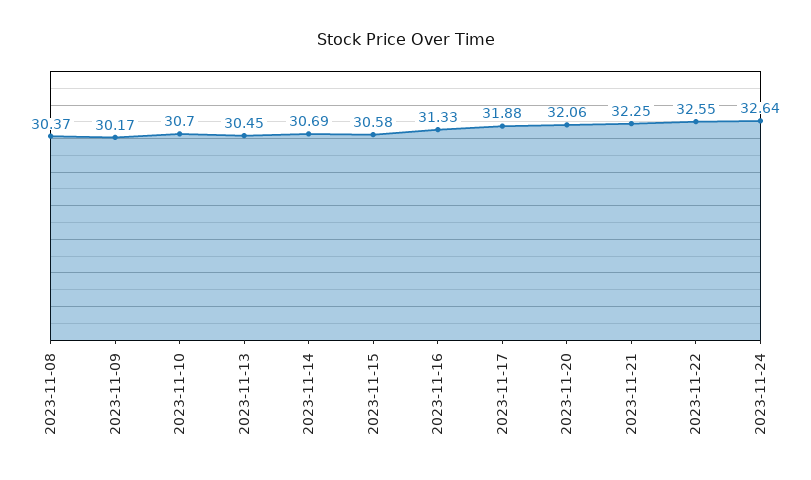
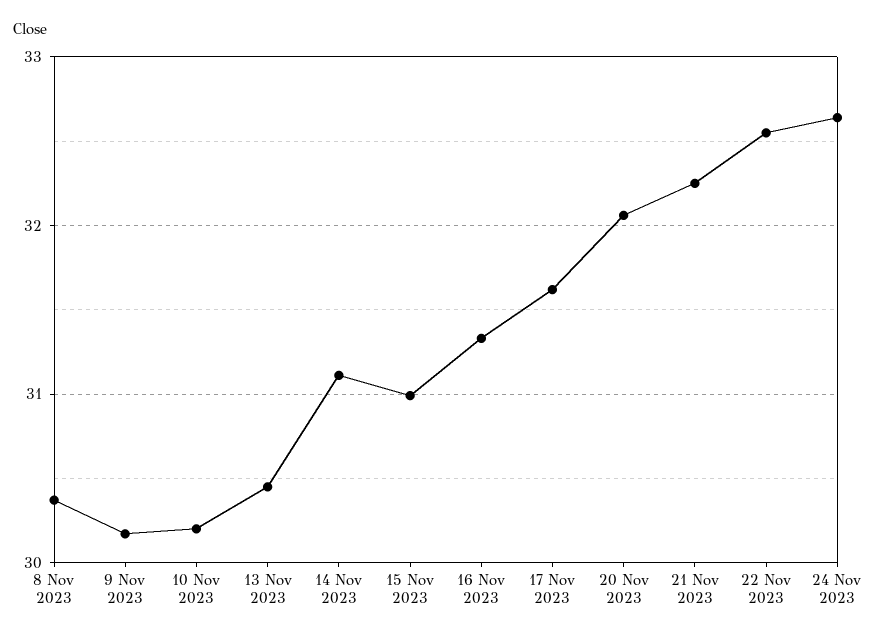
  {
    "2023-11-08": 30.37,
    "2023-11-09": 30.17,
-   "2023-11-10": 30.7,
+   "2023-11-10": 30.2,
    "2023-11-13": 30.45,
-   "2023-11-14": 30.69,
+   "2023-11-14": 31.1,
-   "2023-11-15": 30.58,
+   "2023-11-15": 31,
    "2023-11-16": 31.33,
-   "2023-11-17": 31.88,
+   "2023-11-17": 31.6,
    "2023-11-20": 32.06,
    "2023-11-21": 32.25,
    "2023-11-22": 32.55,
    "2023-11-24": 32.64
  }

